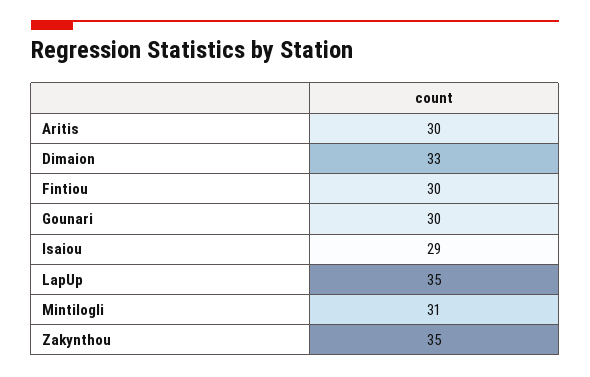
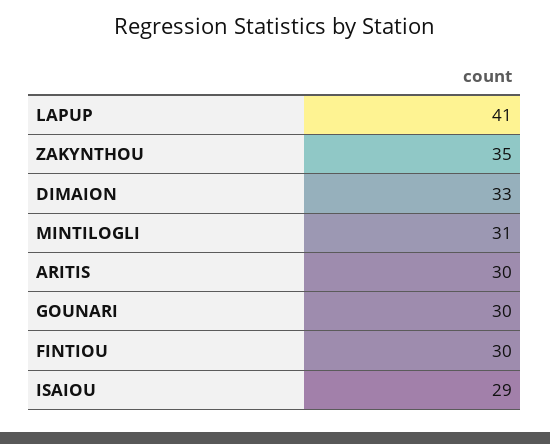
  {
    "Aritis": 30,
    "Dimaion": 33,
    "Fintiou": 30,
    "Gounari": 30,
    "Isaiou": 29,
-   "LapUp": 35,
+   "LapUp": 41,
    "Mintilogli": 31,
    "Zakynthou": 35
  }

